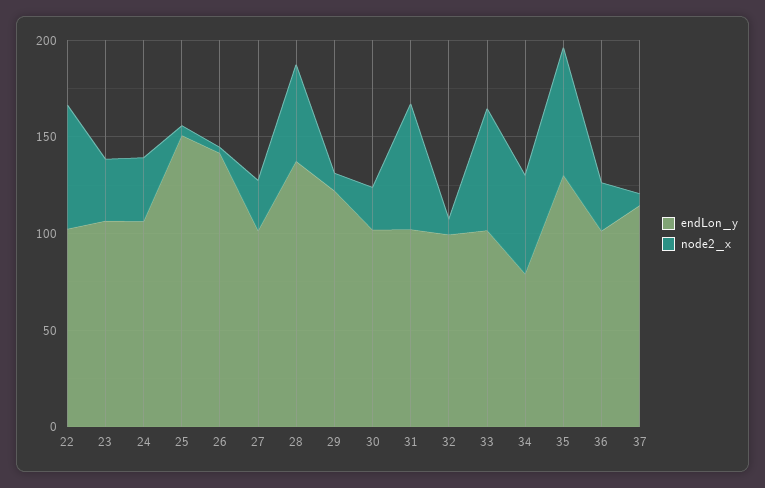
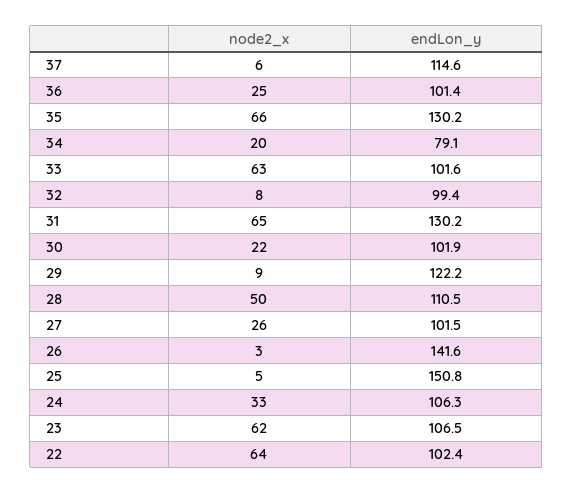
  {
    "endLon_y": {
      "22": 102.4,
      "23": 106.5,
      "24": 106.3,
      "25": 150.8,
      "26": 141.6,
      "27": 101.5,
-     "28": 140,
+     "28": 110.5,
      "29": 122.2,
      "30": 101.9,
-     "31": 100,
+     "31": 130.2,
      "32": 99.4,
      "33": 101.6,
      "34": 79.1,
      "35": 130.2,
      "36": 101.4,
      "37": 114.6
    },
    "node2_x": {
      "22": 64,
-     "23": 30,
+     "23": 62,
      "24": 33,
      "25": 5,
      "26": 3,
      "27": 26,
      "28": 50,
      "29": 9,
      "30": 22,
      "31": 65,
      "32": 8,
      "33": 63,
-     "34": 50,
+     "34": 20,
      "35": 66,
      "36": 25,
      "37": 6
    }
  }

